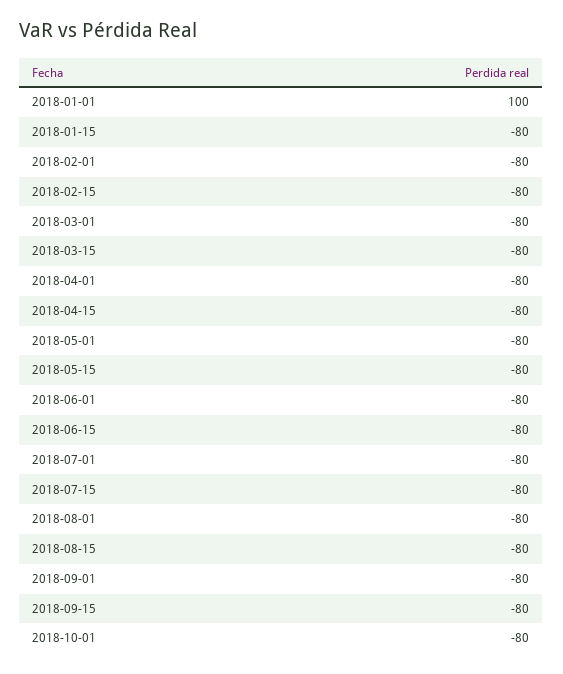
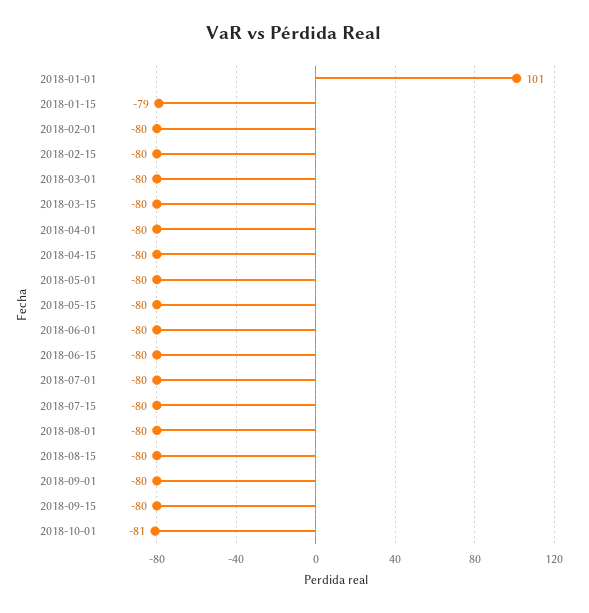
  {
-   "2018-01-01": 100,
+   "2018-01-01": 101,
-   "2018-01-15": -80,
+   "2018-01-15": -79,
    "2018-02-01": -80,
    "2018-02-15": -80,
    "2018-03-01": -80,
    "2018-03-15": -80,
    "2018-04-01": -80,
    "2018-04-15": -80,
    "2018-05-01": -80,
    "2018-05-15": -80,
    "2018-06-01": -80,
    "2018-06-15": -80,
    "2018-07-01": -80,
    "2018-07-15": -80,
    "2018-08-01": -80,
    "2018-08-15": -80,
    "2018-09-01": -80,
    "2018-09-15": -80,
-   "2018-10-01": -80
+   "2018-10-01": -81
  }

